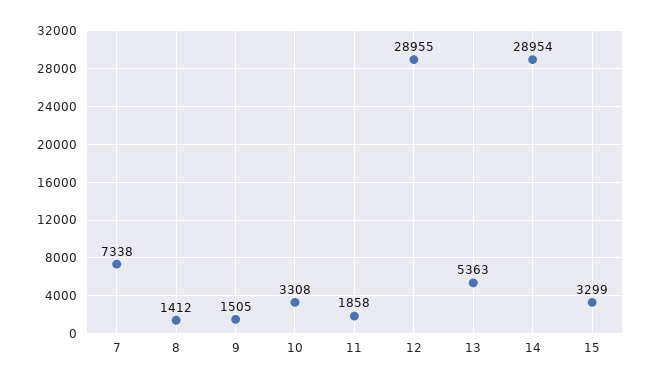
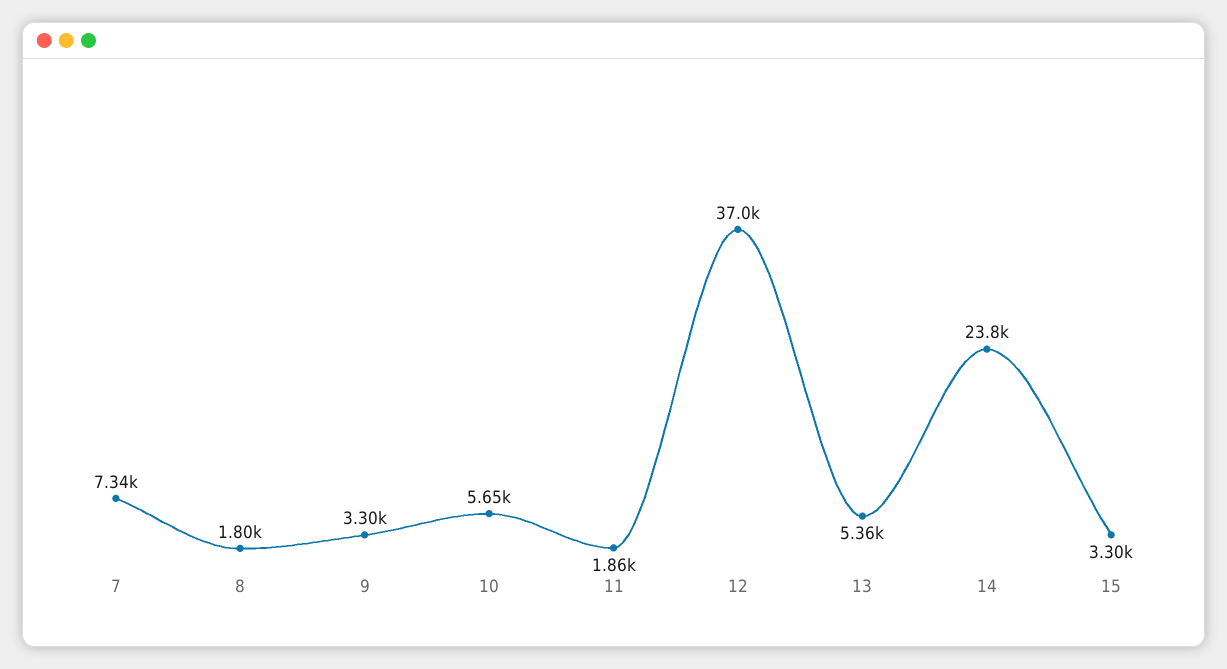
  {
    "7": 7338,
-   "8": 1412,
+   "8": 1800,
-   "9": 1505,
+   "9": 3300,
-   "10": 3308,
+   "10": 5650,
    "11": 1858,
-   "12": 28955,
+   "12": 37000,
    "13": 5363,
-   "14": 28954,
+   "14": 23800,
    "15": 3299
  }

